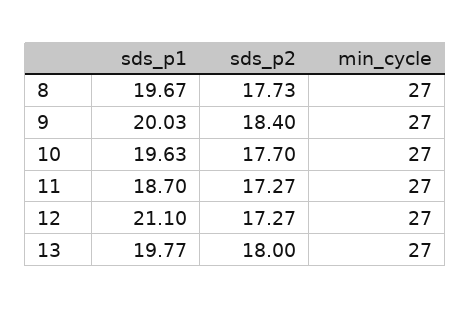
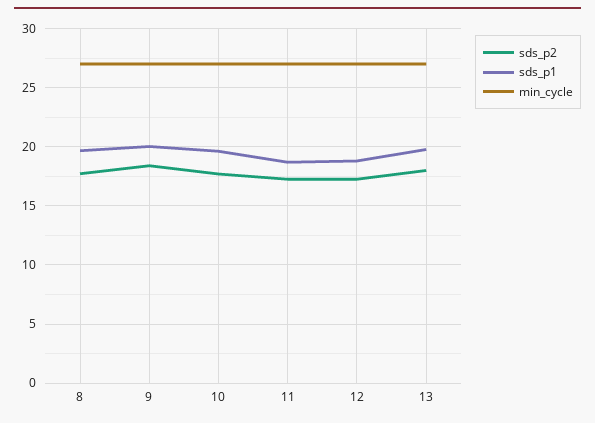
  {
    "sds_p1": {
      "8": 19.67,
      "9": 20.03,
      "10": 19.63,
      "11": 18.7,
-     "12": 21.1,
+     "12": 19,
      "13": 19.77
    },
    "sds_p2": {
      "8": 17.73,
      "9": 18.4,
      "10": 17.7,
      "11": 17.27,
      "12": 17.27,
      "13": 18
    },
    "min_cycle": {
      "8": 27,
      "9": 27,
      "10": 27,
      "11": 27,
      "12": 27,
      "13": 27
    }
  }

